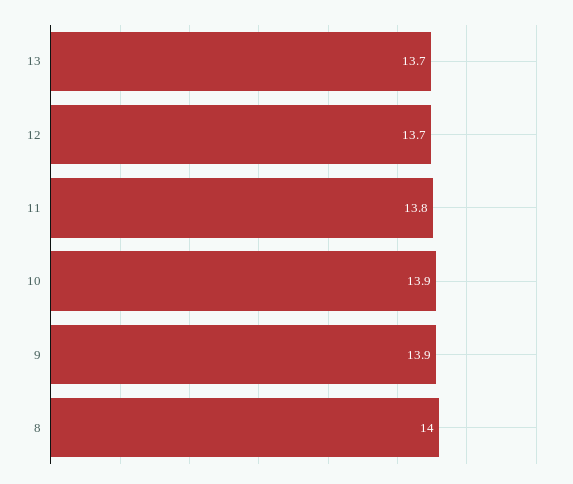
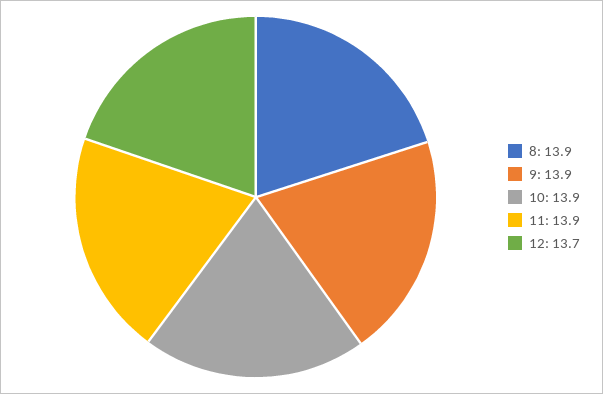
  {
-   "13": 13.7,
    "12": 13.7,
-   "11": 13.8,
+   "11": 13.9,
    "10": 13.9,
    "9": 13.9,
-   "8": 14
+   "8": 13.9
  }

